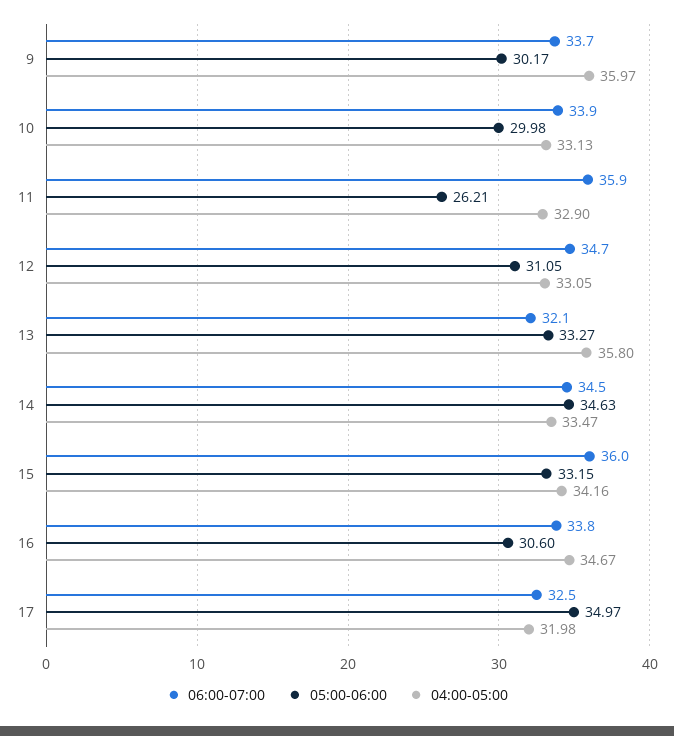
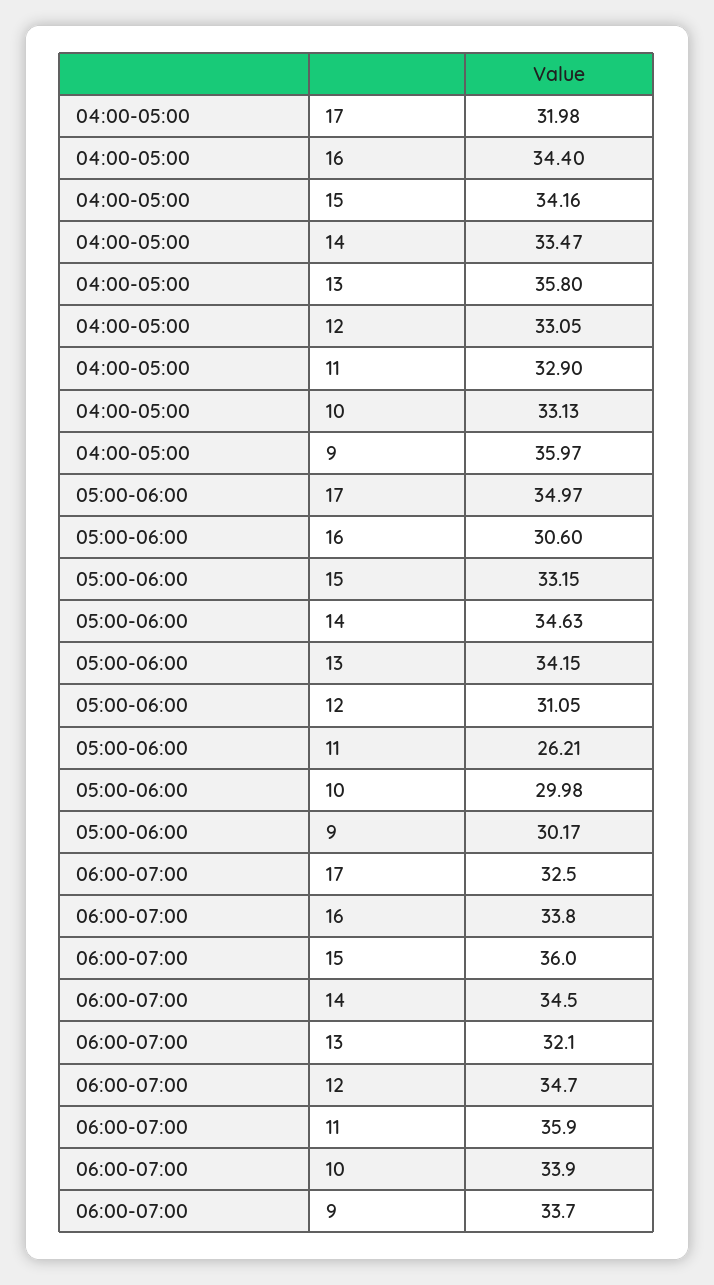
  {
    "06:00-07:00": {
      "9": 33.7,
      "10": 33.9,
      "11": 35.9,
      "12": 34.7,
      "13": 32.1,
      "14": 34.5,
      "15": 36,
      "16": 33.8,
      "17": 32.5
    },
    "05:00-06:00": {
      "9": 30.17,
      "10": 29.98,
      "11": 26.21,
      "12": 31.05,
-     "13": 33.27,
+     "13": 34.15,
      "14": 34.63,
      "15": 33.15,
      "16": 30.6,
      "17": 34.97
    },
    "04:00-05:00": {
      "9": 35.97,
      "10": 33.13,
      "11": 32.9,
      "12": 33.05,
      "13": 35.8,
      "14": 33.47,
      "15": 34.16,
-     "16": 34.67,
+     "16": 34.4,
      "17": 31.98
    }
  }

